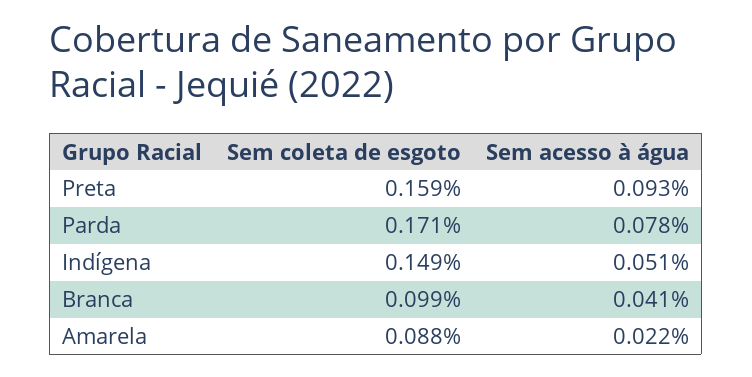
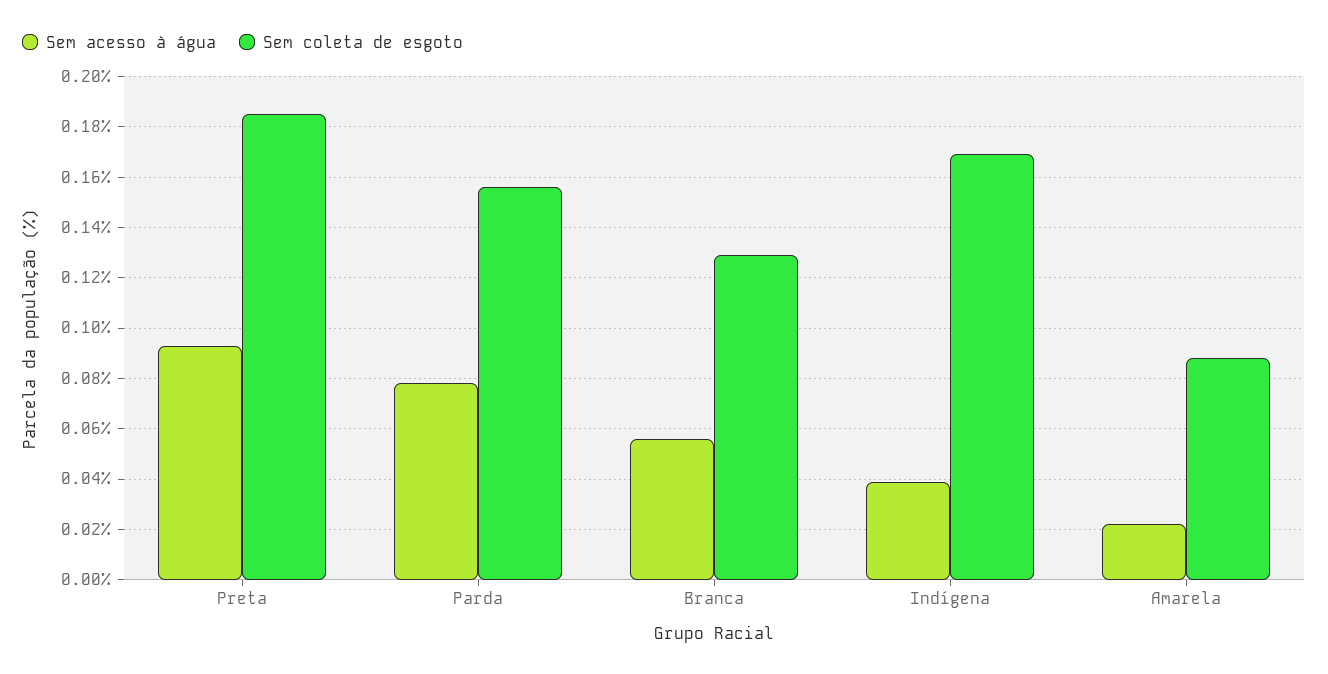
  {
    "Sem coleta de esgoto": {
-     "Preta": 0.159,
+     "Preta": 0.185,
-     "Parda": 0.171,
+     "Parda": 0.155,
-     "Indígena": 0.149,
+     "Indígena": 0.17,
-     "Branca": 0.099,
+     "Branca": 0.13,
      "Amarela": 0.088
    },
    "Sem acesso à água": {
      "Preta": 0.093,
      "Parda": 0.078,
-     "Indígena": 0.051,
+     "Indígena": 0.04,
-     "Branca": 0.041,
+     "Branca": 0.055,
      "Amarela": 0.022
    }
  }

